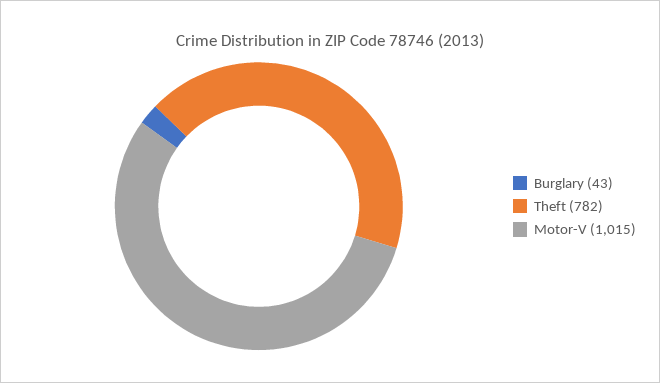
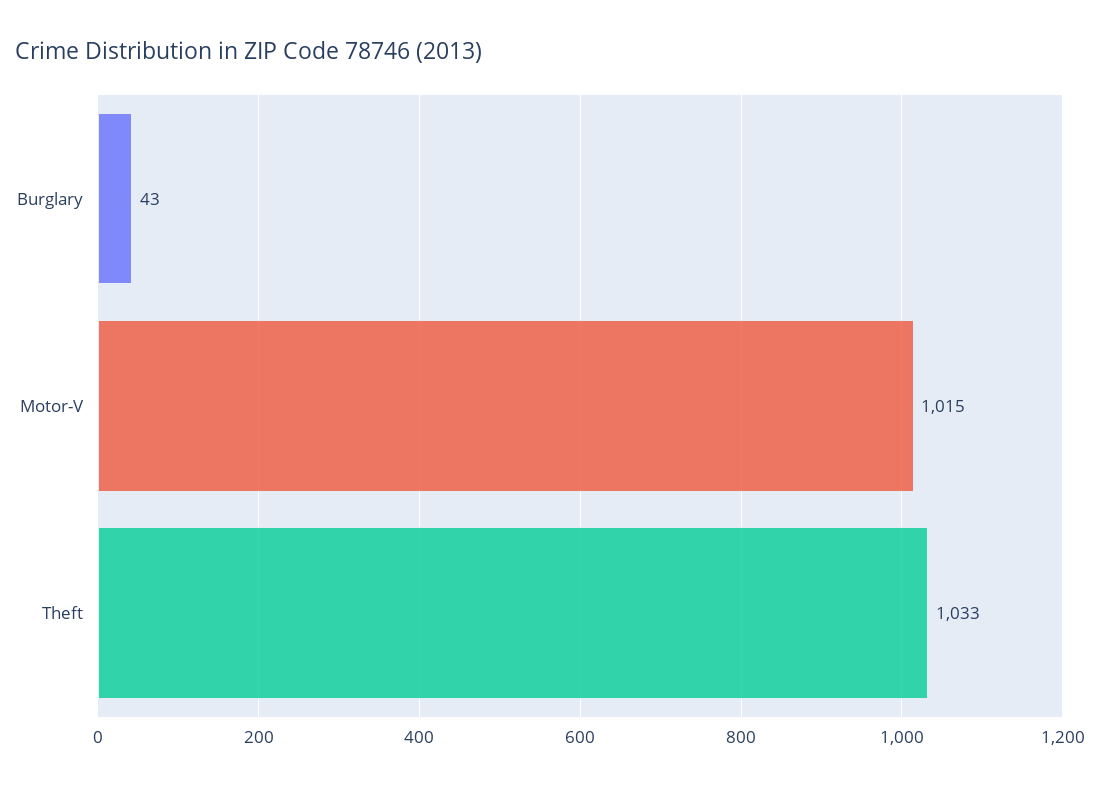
  {
    "Burglary": 43,
-   "Theft": 782,
+   "Theft": 1033,
    "Motor-V": 1015
  }

